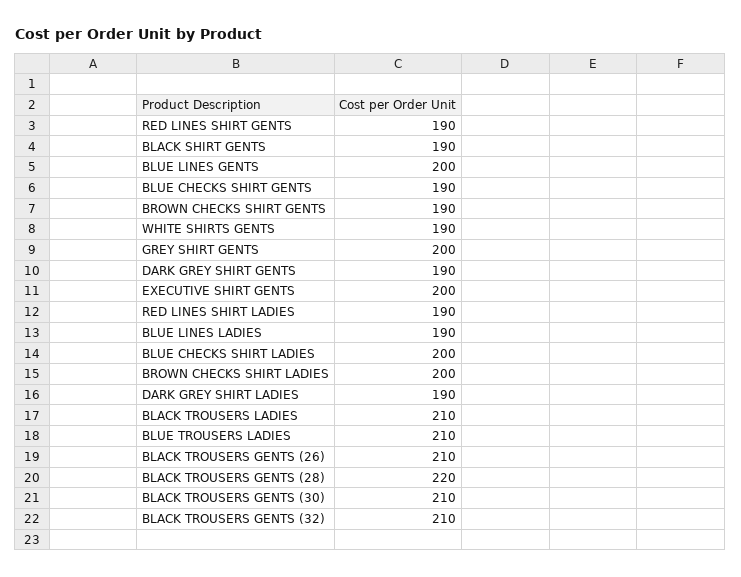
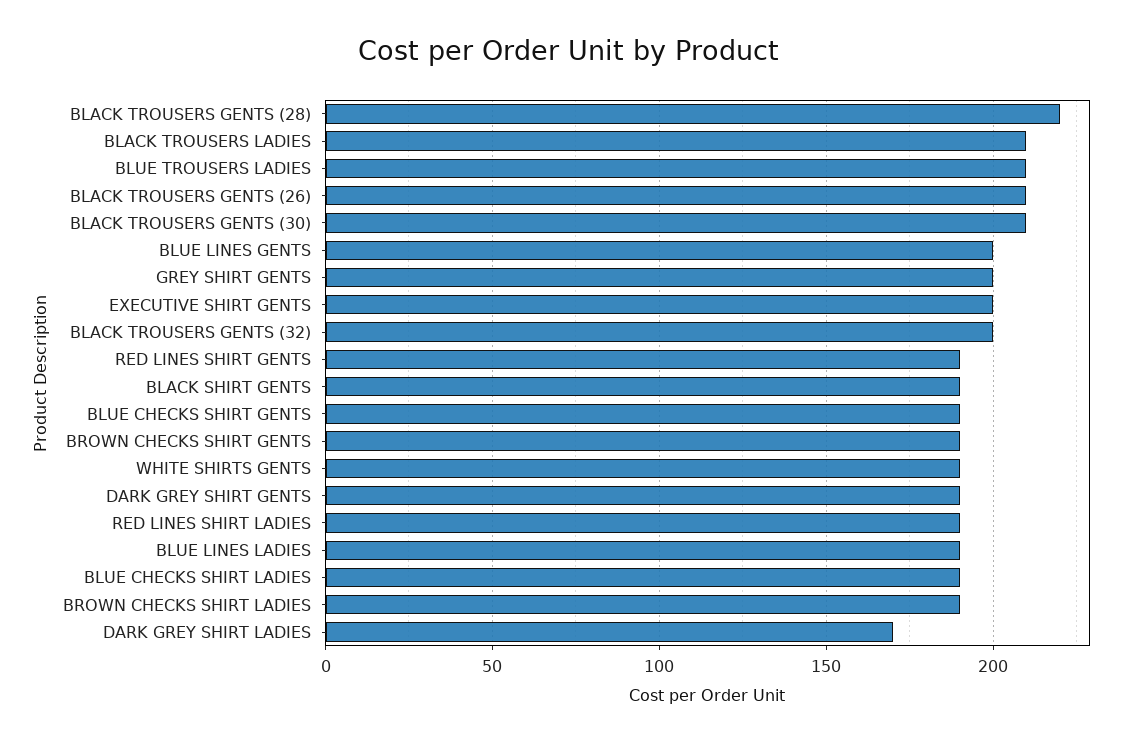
  {
    "RED LINES SHIRT GENTS": 190,
    "BLACK SHIRT GENTS": 190,
    "BLUE LINES GENTS": 200,
    "BLUE CHECKS SHIRT GENTS": 190,
    "BROWN CHECKS SHIRT GENTS": 190,
    "WHITE SHIRTS GENTS": 190,
    "GREY SHIRT GENTS": 200,
    "DARK GREY SHIRT GENTS": 190,
    "EXECUTIVE SHIRT GENTS": 200,
    "RED LINES SHIRT LADIES": 190,
    "BLUE LINES LADIES": 190,
-   "BLUE CHECKS SHIRT LADIES": 200,
+   "BLUE CHECKS SHIRT LADIES": 190,
-   "BROWN CHECKS SHIRT LADIES": 200,
+   "BROWN CHECKS SHIRT LADIES": 190,
-   "DARK GREY SHIRT LADIES": 190,
+   "DARK GREY SHIRT LADIES": 170,
    "BLACK TROUSERS LADIES": 210,
    "BLUE TROUSERS LADIES": 210,
    "BLACK TROUSERS GENTS (26)": 210,
    "BLACK TROUSERS GENTS (28)": 220,
    "BLACK TROUSERS GENTS (30)": 210,
-   "BLACK TROUSERS GENTS (32)": 210
+   "BLACK TROUSERS GENTS (32)": 200
  }

